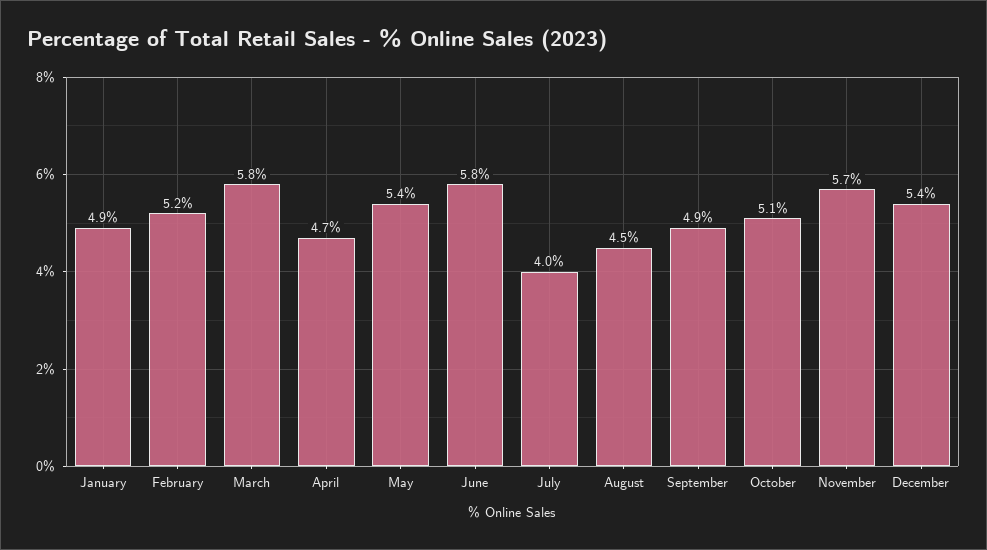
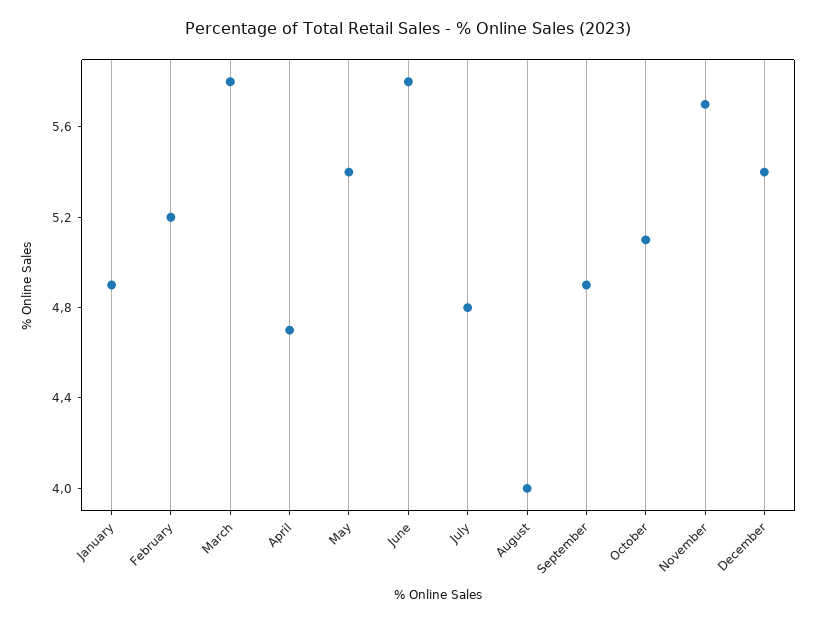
  {
    "January": 4.9,
    "February": 5.2,
    "March": 5.8,
    "April": 4.7,
    "May": 5.4,
    "June": 5.8,
-   "July": 4,
+   "July": 4.8,
-   "August": 4.5,
+   "August": 4,
    "September": 4.9,
    "October": 5.1,
    "November": 5.7,
    "December": 5.4
  }

